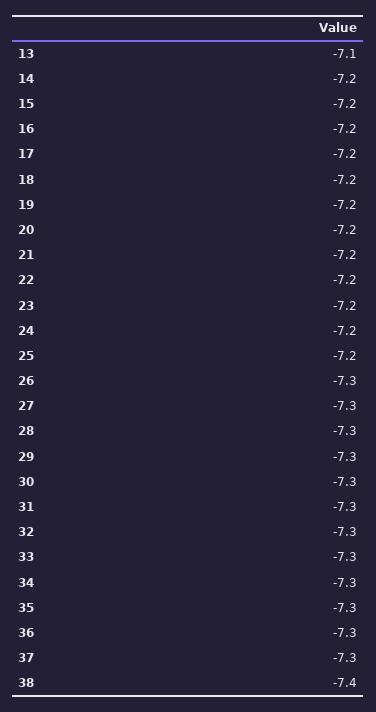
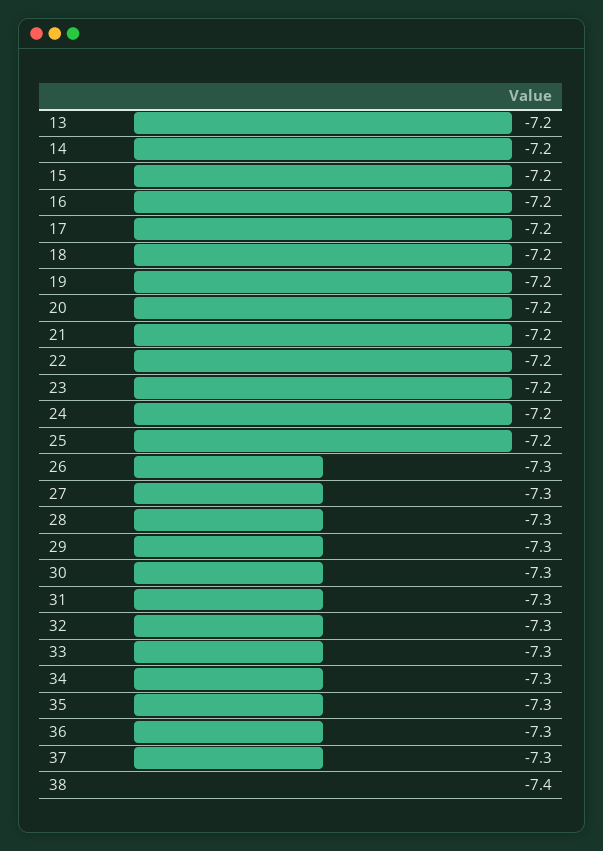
  {
-   "13": -7.1,
+   "13": -7.2,
    "14": -7.2,
    "15": -7.2,
    "16": -7.2,
    "17": -7.2,
    "18": -7.2,
    "19": -7.2,
    "20": -7.2,
    "21": -7.2,
    "22": -7.2,
    "23": -7.2,
    "24": -7.2,
    "25": -7.2,
    "26": -7.3,
    "27": -7.3,
    "28": -7.3,
    "29": -7.3,
    "30": -7.3,
    "31": -7.3,
    "32": -7.3,
    "33": -7.3,
    "34": -7.3,
    "35": -7.3,
    "36": -7.3,
    "37": -7.3,
    "38": -7.4
  }

